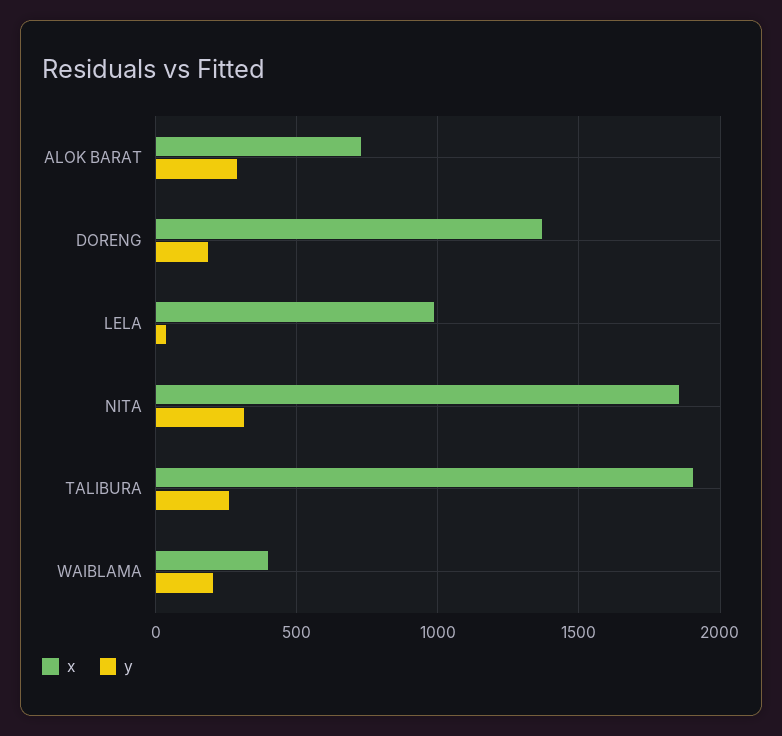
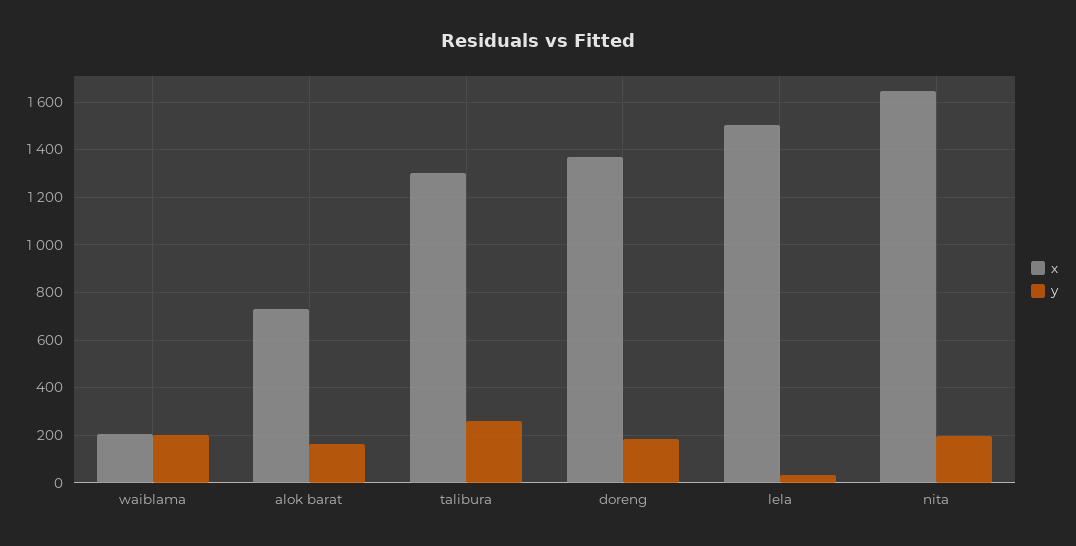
  {
    "x": {
      "ALOK BARAT": 750,
      "DORENG": 1350,
-     "LELA": 1000,
+     "LELA": 1500,
-     "NITA": 1850,
+     "NITA": 1650,
-     "TALIBURA": 1900,
+     "TALIBURA": 1300,
-     "WAIBLAMA": 400
+     "WAIBLAMA": 200
    },
    "y": {
-     "ALOK BARAT": 300,
+     "ALOK BARAT": 150,
      "DORENG": 200,
      "LELA": 50,
-     "NITA": 300,
+     "NITA": 200,
      "TALIBURA": 250,
      "WAIBLAMA": 200
    }
  }

